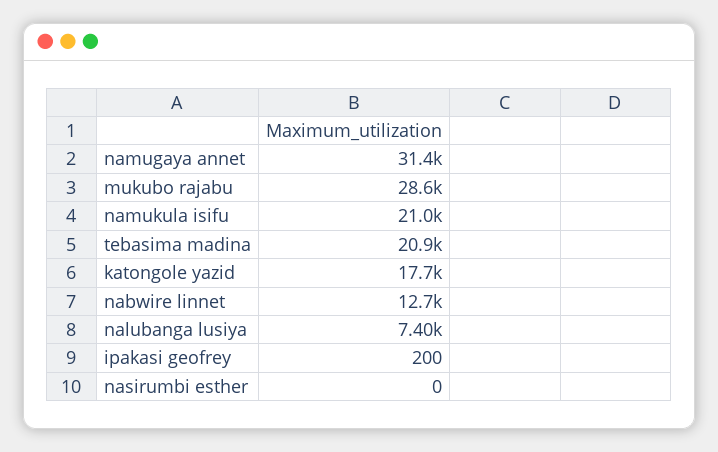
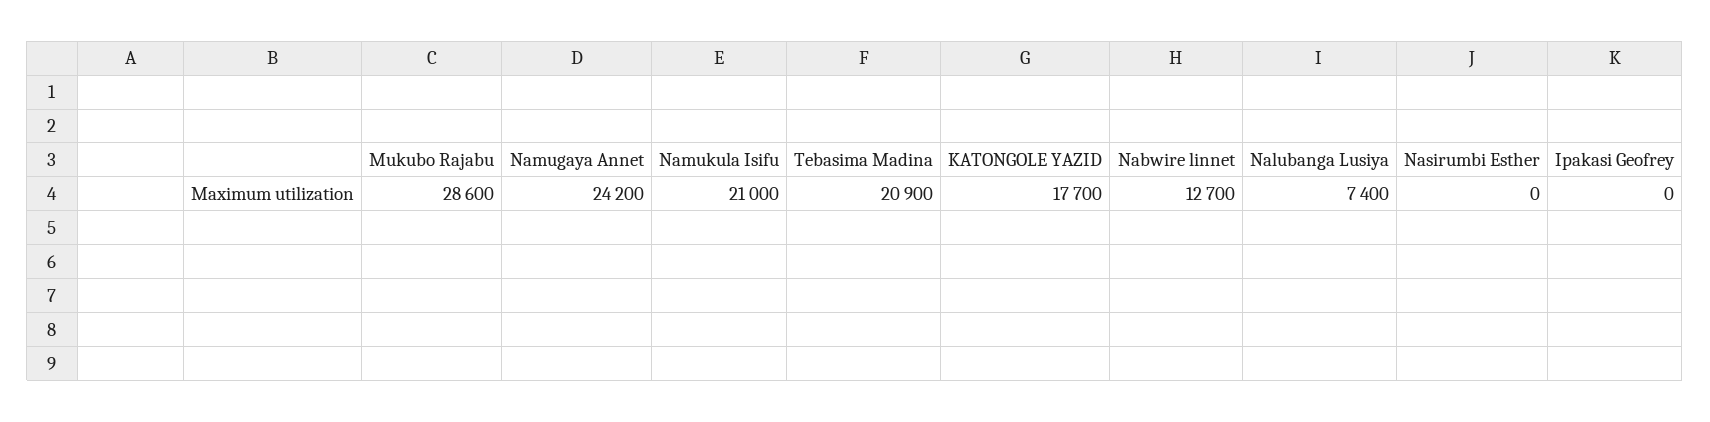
  {
-   "namugaya annet": 31400,
+   "namugaya annet": 24200,
    "mukubo rajabu": 28600,
    "namukula isifu": 21000,
    "tebasima madina": 20900,
    "katongole yazid": 17700,
    "nabwire linnet": 12700,
    "nalubanga lusiya": 7400,
-   "ipakasi geofrey": 200,
+   "ipakasi geofrey": 0,
    "nasirumbi esther": 0
  }

